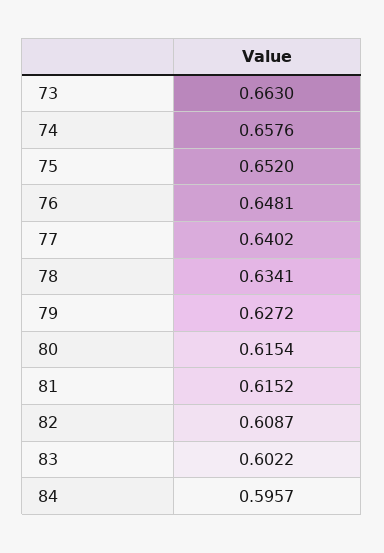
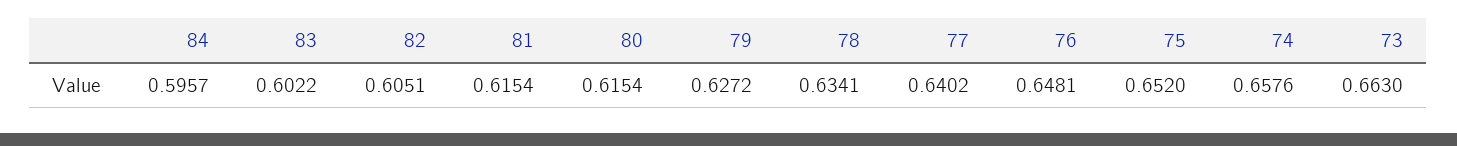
  {
    "73": 0.663,
    "74": 0.6576,
    "75": 0.652,
    "76": 0.6481,
    "77": 0.6402,
    "78": 0.6341,
    "79": 0.6272,
    "80": 0.6154,
-   "81": 0.6152,
+   "81": 0.6154,
-   "82": 0.6087,
+   "82": 0.6051,
    "83": 0.6022,
    "84": 0.5957
  }

